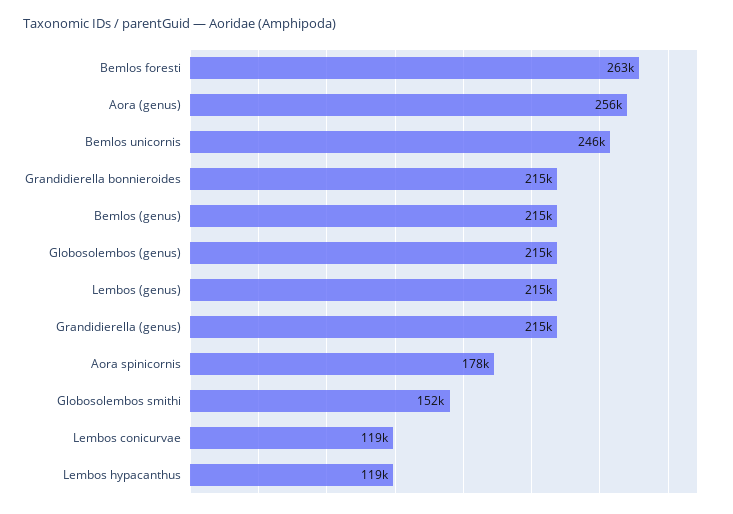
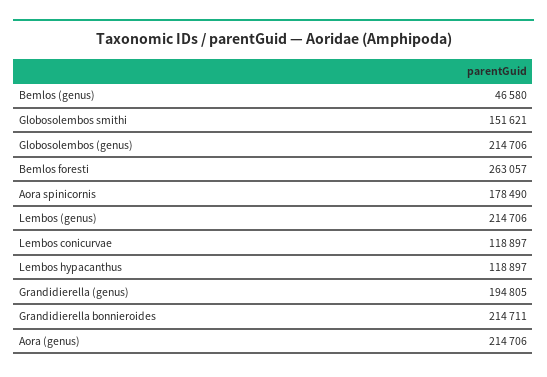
  {
    "Bemlos foresti": 263057,
-   "Aora (genus)": 256000,
+   "Aora (genus)": 214706,
-   "Bemlos unicornis": 246000,
    "Grandidierella bonnieroides": 214711,
-   "Bemlos (genus)": 215000,
+   "Bemlos (genus)": 46580,
    "Globosolembos (genus)": 214706,
    "Lembos (genus)": 214706,
-   "Grandidierella (genus)": 215000,
+   "Grandidierella (genus)": 194805,
    "Aora spinicornis": 178490,
    "Globosolembos smithi": 151621,
    "Lembos conicurvae": 118897,
    "Lembos hypacanthus": 118897
  }

